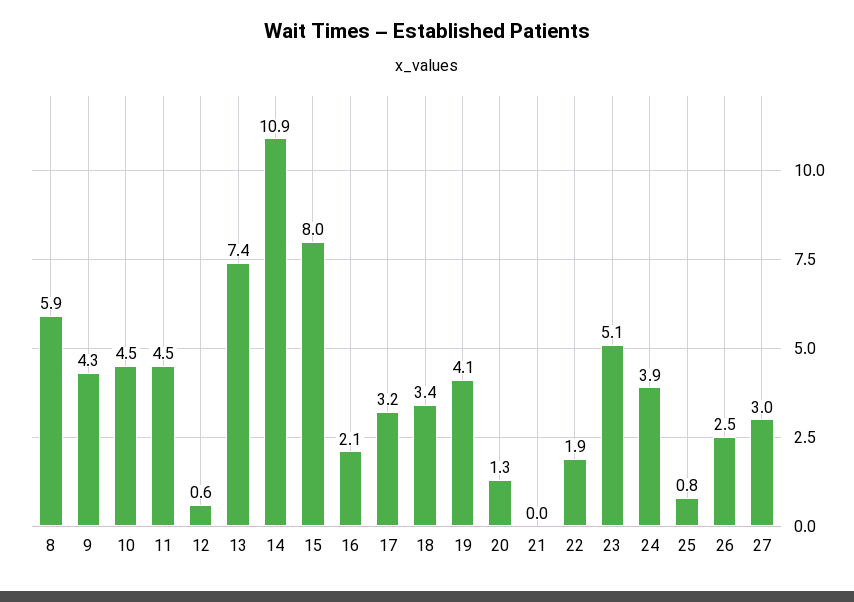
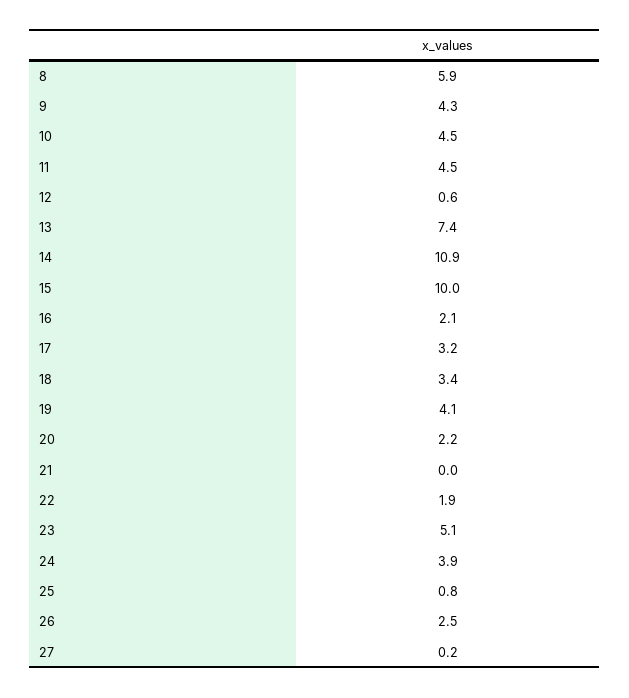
  {
    "8": 5.9,
    "9": 4.3,
    "10": 4.5,
    "11": 4.5,
    "12": 0.6,
    "13": 7.4,
    "14": 10.9,
-   "15": 8,
+   "15": 10,
    "16": 2.1,
    "17": 3.2,
    "18": 3.4,
    "19": 4.1,
-   "20": 1.3,
+   "20": 2.2,
    "21": 0,
    "22": 1.9,
    "23": 5.1,
    "24": 3.9,
    "25": 0.8,
    "26": 2.5,
-   "27": 3
+   "27": 0.2
  }

